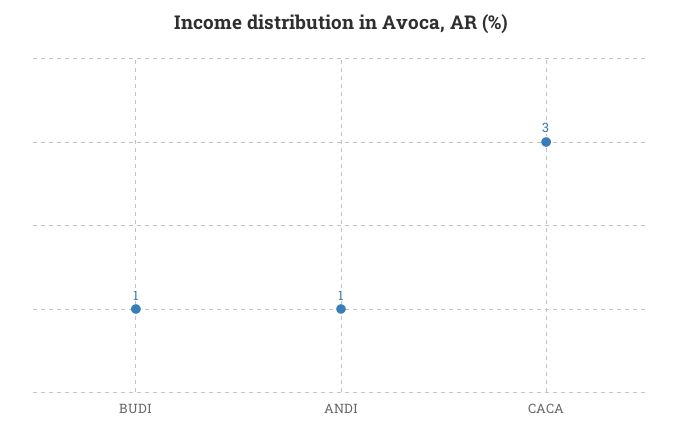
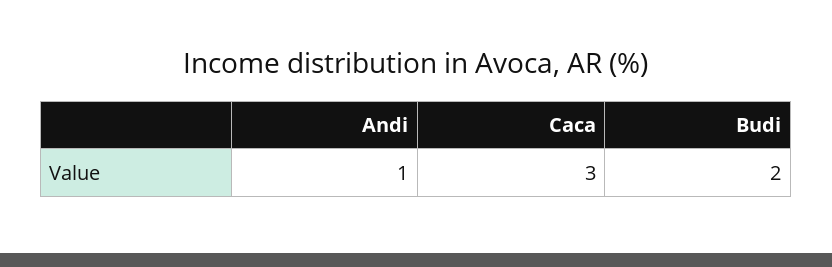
  {
-   "BUDI": 1,
+   "BUDI": 2,
    "ANDI": 1,
    "CACA": 3
  }

